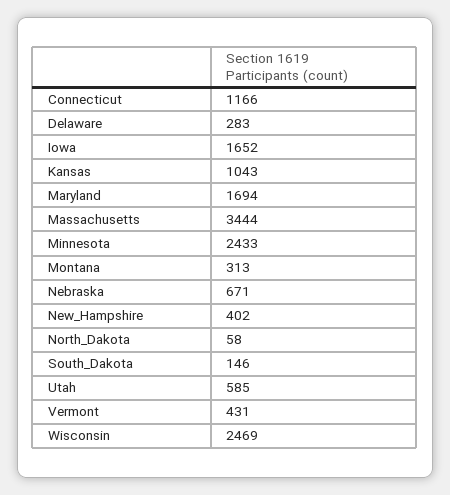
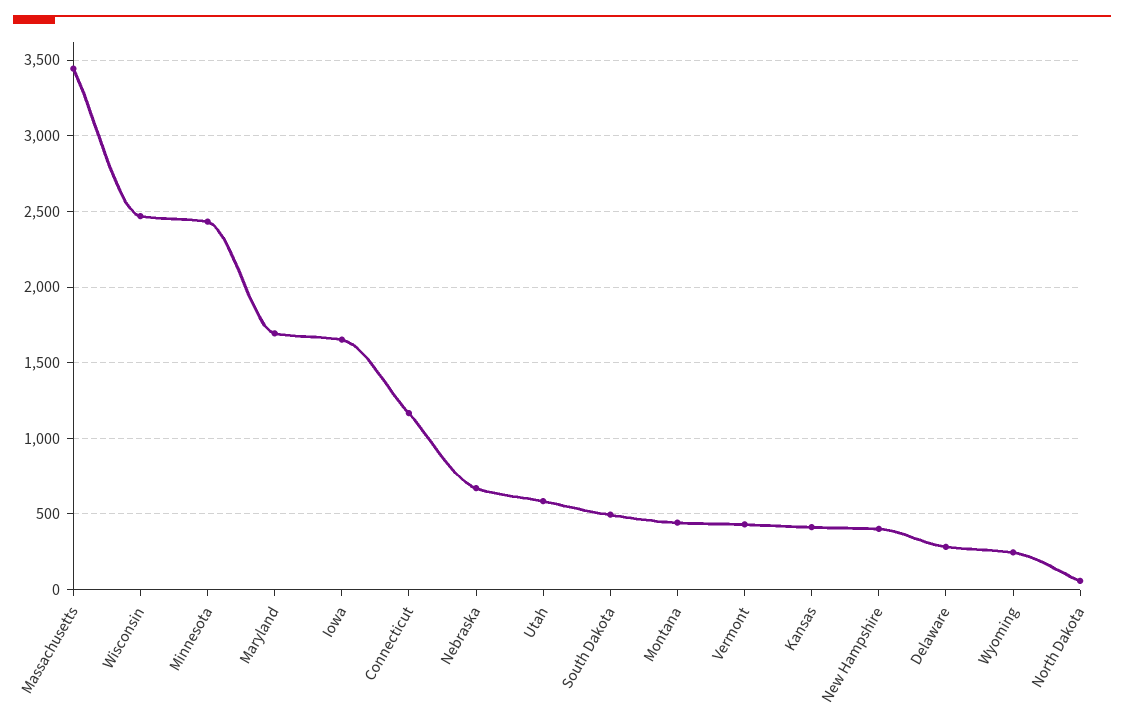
  {
    "Connecticut": 1166,
    "Delaware": 283,
    "Iowa": 1652,
-   "Kansas": 1043,
+   "Kansas": 400,
    "Maryland": 1694,
    "Massachusetts": 3444,
    "Minnesota": 2433,
-   "Montana": 313,
+   "Montana": 450,
    "Nebraska": 671,
    "New_Hampshire": 402,
    "North_Dakota": 58,
-   "South_Dakota": 146,
+   "South_Dakota": 500,
    "Utah": 585,
    "Vermont": 431,
-   "Wisconsin": 2469
+   "Wisconsin": 2469,
+   "Wyoming": 250
  }

